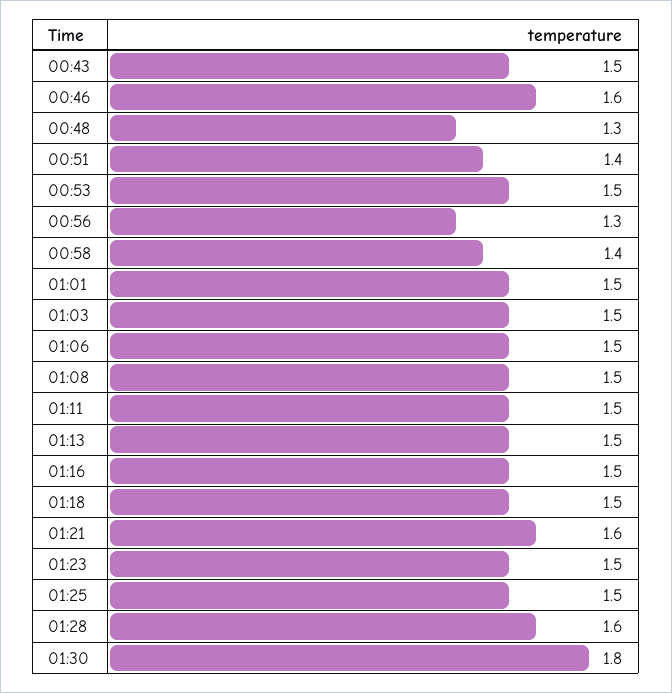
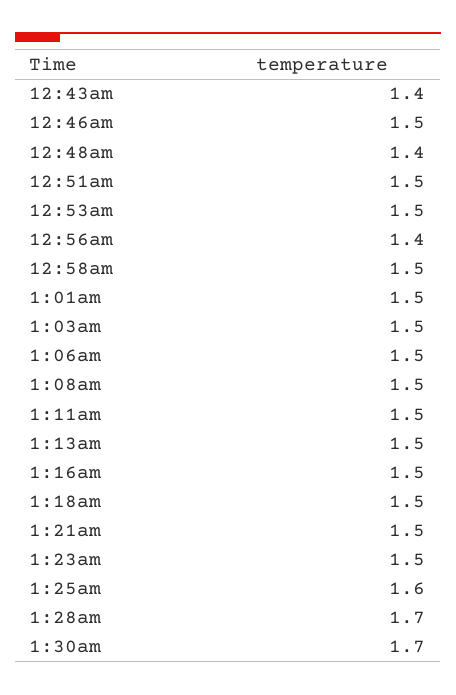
  {
-   "00:43": 1.5,
+   "00:43": 1.4,
-   "00:46": 1.6,
+   "00:46": 1.5,
-   "00:48": 1.3,
+   "00:48": 1.4,
-   "00:51": 1.4,
+   "00:51": 1.5,
    "00:53": 1.5,
-   "00:56": 1.3,
+   "00:56": 1.4,
-   "00:58": 1.4,
+   "00:58": 1.5,
    "01:01": 1.5,
    "01:03": 1.5,
    "01:06": 1.5,
    "01:08": 1.5,
    "01:11": 1.5,
    "01:13": 1.5,
    "01:16": 1.5,
    "01:18": 1.5,
-   "01:21": 1.6,
+   "01:21": 1.5,
    "01:23": 1.5,
-   "01:25": 1.5,
+   "01:25": 1.6,
-   "01:28": 1.6,
+   "01:28": 1.7,
-   "01:30": 1.8
+   "01:30": 1.7
  }

